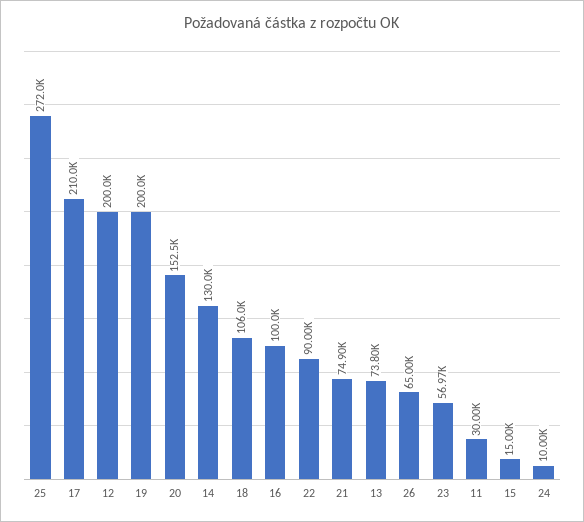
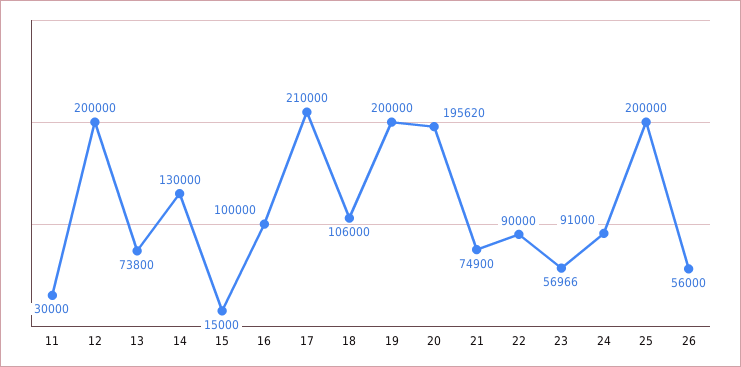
  {
-   "25": 272000,
+   "25": 200000,
    "17": 210000,
    "12": 200000,
    "19": 200000,
-   "20": 152500,
+   "20": 195620,
    "14": 130000,
    "18": 106000,
    "16": 100000,
    "22": 90000,
    "21": 74900,
    "13": 73800,
-   "26": 65000,
+   "26": 56000,
    "23": 56966,
    "11": 30000,
    "15": 15000,
-   "24": 10000
+   "24": 91000
  }

